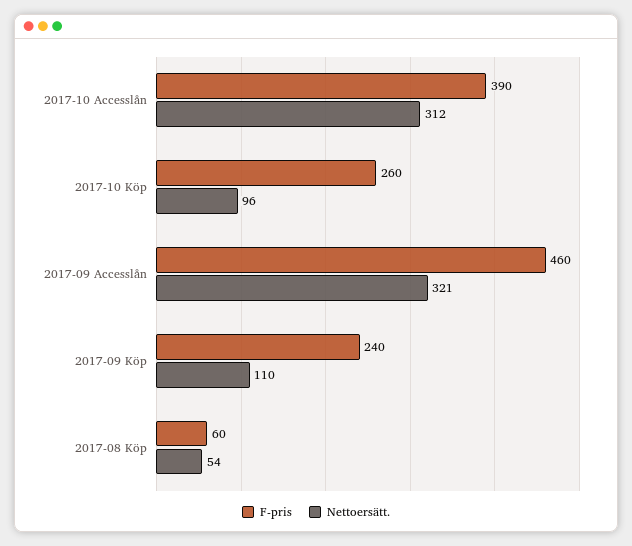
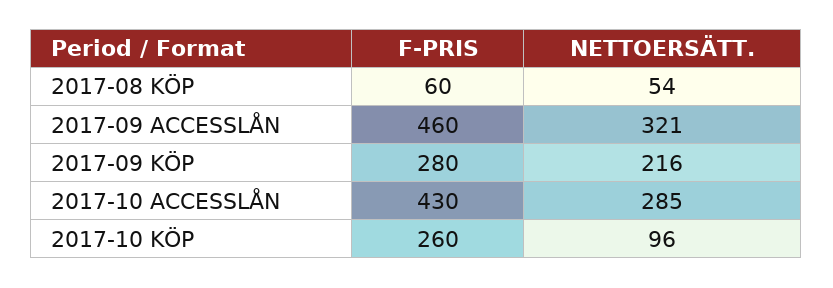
  {
    "F-pris": {
-     "2017-10 Accesslån": 390,
+     "2017-10 Accesslån": 430,
      "2017-10 Köp": 260,
      "2017-09 Accesslån": 460,
-     "2017-09 Köp": 240,
+     "2017-09 Köp": 280,
      "2017-08 Köp": 60
    },
    "Nettoersätt.": {
-     "2017-10 Accesslån": 312,
+     "2017-10 Accesslån": 285,
      "2017-10 Köp": 96,
      "2017-09 Accesslån": 321,
-     "2017-09 Köp": 110,
+     "2017-09 Köp": 216,
      "2017-08 Köp": 54
    }
  }

